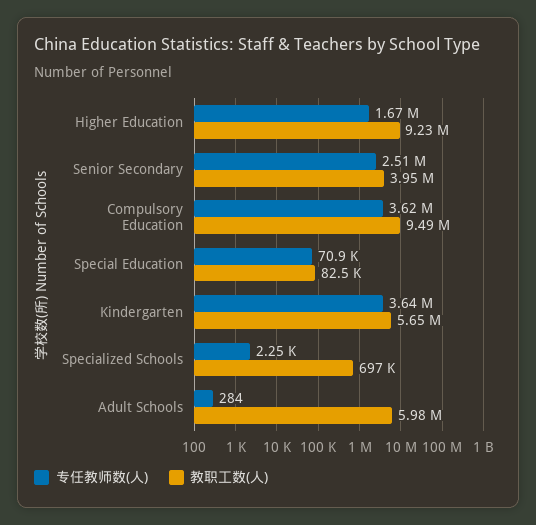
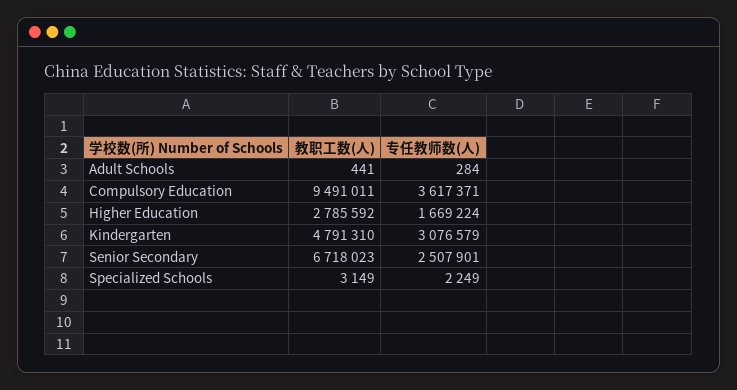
  {
    "专任教师数(人)": {
      "Higher Education": 1669224,
      "Senior Secondary": 2507901,
      "Compulsory Education": 3617371,
-     "Special Education": 70900,
-     "Kindergarten": 3640000,
+     "Kindergarten": 3076579,
      "Specialized Schools": 2249,
      "Adult Schools": 284
    },
    "教职工数(人)": {
-     "Higher Education": 9230000,
+     "Higher Education": 2785592,
-     "Senior Secondary": 3950000,
+     "Senior Secondary": 6718023,
      "Compulsory Education": 9491011,
-     "Special Education": 82500,
-     "Kindergarten": 5650000,
+     "Kindergarten": 4791310,
-     "Specialized Schools": 697000,
+     "Specialized Schools": 3149,
-     "Adult Schools": 5980000
+     "Adult Schools": 441
    }
  }

